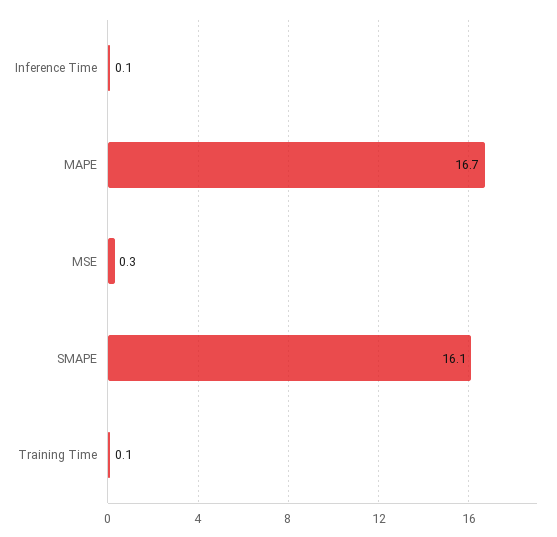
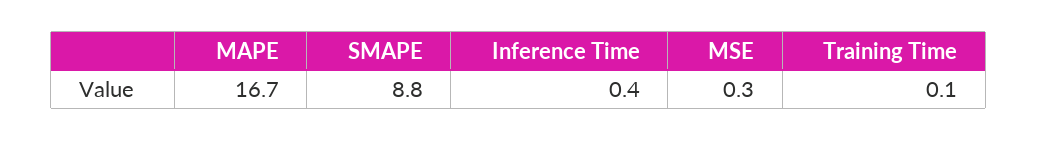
  {
-   "Inference Time": 0.1,
+   "Inference Time": 0.4,
    "MAPE": 16.7,
    "MSE": 0.3,
-   "SMAPE": 16.1,
+   "SMAPE": 8.8,
    "Training Time": 0.1
  }

